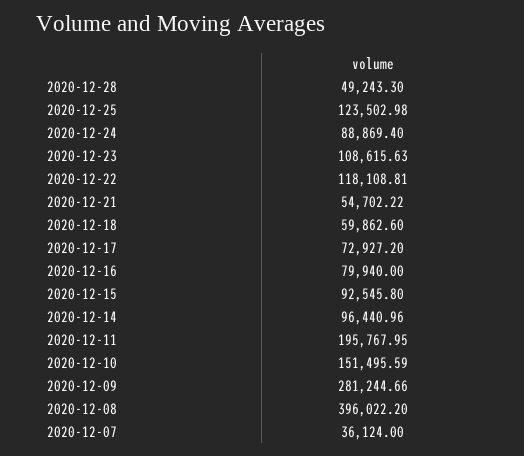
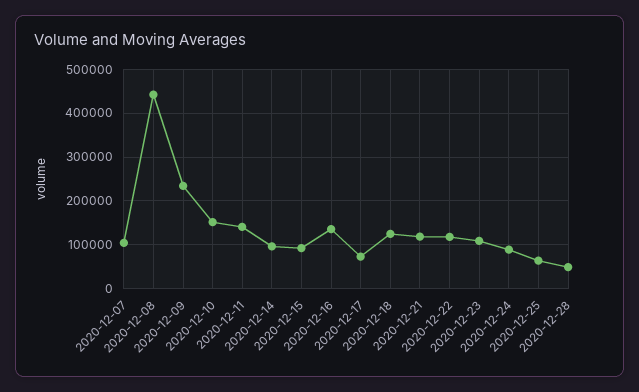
  {
    "2020-12-28": 49243.3,
-   "2020-12-25": 123502.98,
+   "2020-12-25": 60000,
    "2020-12-24": 88869.4,
    "2020-12-23": 108615.63,
    "2020-12-22": 118108.81,
-   "2020-12-21": 54702.22,
+   "2020-12-21": 120000,
-   "2020-12-18": 59862.6,
+   "2020-12-18": 120000,
    "2020-12-17": 72927.2,
-   "2020-12-16": 79940,
+   "2020-12-16": 140000,
    "2020-12-15": 92545.8,
    "2020-12-14": 96440.96,
-   "2020-12-11": 195767.95,
+   "2020-12-11": 140000,
    "2020-12-10": 151495.59,
-   "2020-12-09": 281244.66,
+   "2020-12-09": 240000,
-   "2020-12-08": 396022.2,
+   "2020-12-08": 440000,
-   "2020-12-07": 36124
+   "2020-12-07": 100000
  }

